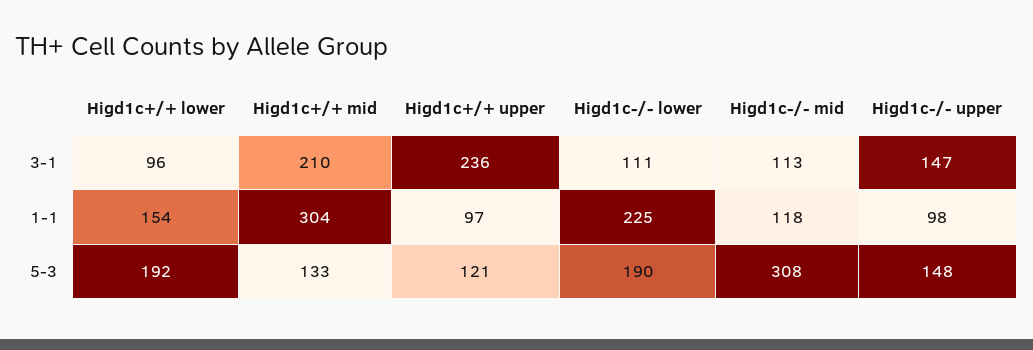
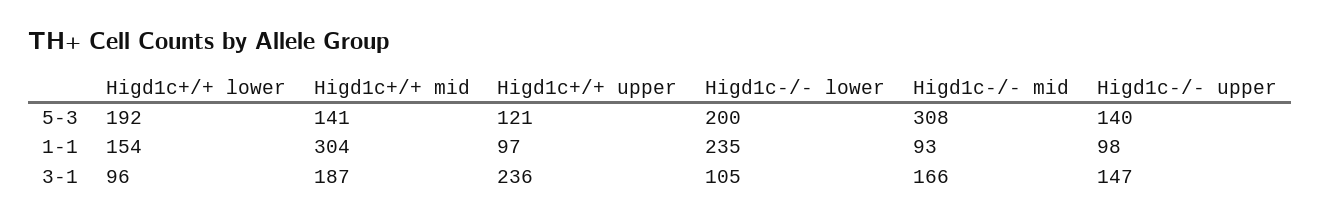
  {
    "Higd1c+/+ lower": {
      "3-1": 96,
      "1-1": 154,
      "5-3": 192
    },
    "Higd1c+/+ mid": {
-     "3-1": 210,
+     "3-1": 187,
      "1-1": 304,
-     "5-3": 133
+     "5-3": 141
    },
    "Higd1c+/+ upper": {
      "3-1": 236,
      "1-1": 97,
      "5-3": 121
    },
    "Higd1c-/- lower": {
-     "3-1": 111,
+     "3-1": 105,
-     "1-1": 225,
+     "1-1": 235,
-     "5-3": 190
+     "5-3": 200
    },
    "Higd1c-/- mid": {
-     "3-1": 113,
+     "3-1": 166,
-     "1-1": 118,
+     "1-1": 93,
      "5-3": 308
    },
    "Higd1c-/- upper": {
      "3-1": 147,
      "1-1": 98,
-     "5-3": 148
+     "5-3": 140
    }
  }

